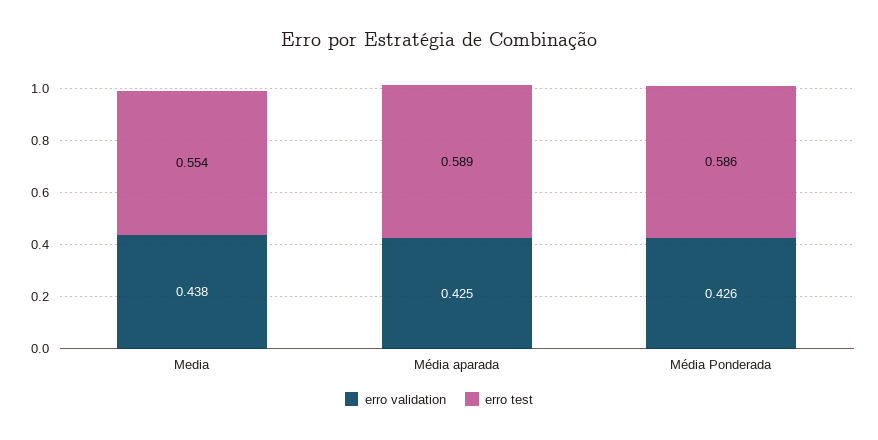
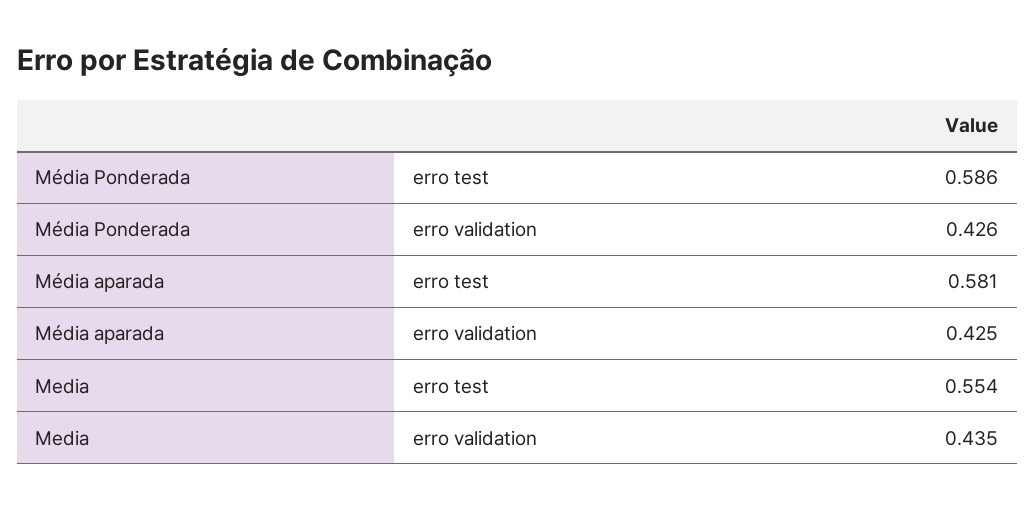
  {
    "erro validation": {
-     "Media": 0.438,
+     "Media": 0.435,
      "Média aparada": 0.425,
      "Média Ponderada": 0.426
    },
    "erro test": {
      "Media": 0.554,
-     "Média aparada": 0.589,
+     "Média aparada": 0.581,
      "Média Ponderada": 0.586
    }
  }

